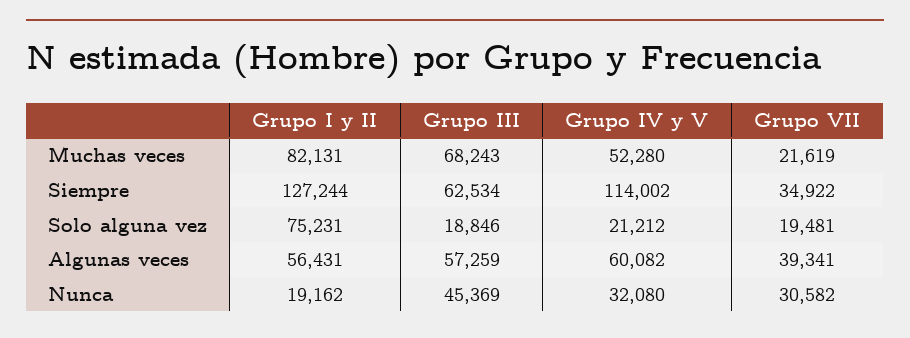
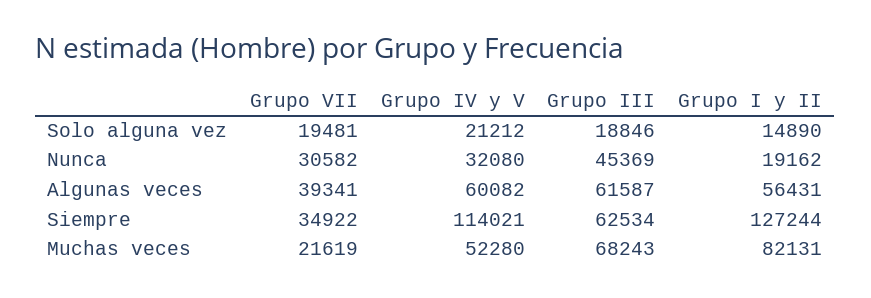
  {
    "Grupo I y II": {
      "Muchas veces": 82131,
      "Siempre": 127244,
-     "Solo alguna vez": 75231,
+     "Solo alguna vez": 14890,
      "Algunas veces": 56431,
      "Nunca": 19162
    },
    "Grupo III": {
      "Muchas veces": 68243,
      "Siempre": 62534,
      "Solo alguna vez": 18846,
-     "Algunas veces": 57259,
+     "Algunas veces": 61587,
      "Nunca": 45369
    },
    "Grupo IV y V": {
      "Muchas veces": 52280,
-     "Siempre": 114002,
+     "Siempre": 114021,
      "Solo alguna vez": 21212,
      "Algunas veces": 60082,
      "Nunca": 32080
    },
    "Grupo VII": {
      "Muchas veces": 21619,
      "Siempre": 34922,
      "Solo alguna vez": 19481,
      "Algunas veces": 39341,
      "Nunca": 30582
    }
  }

